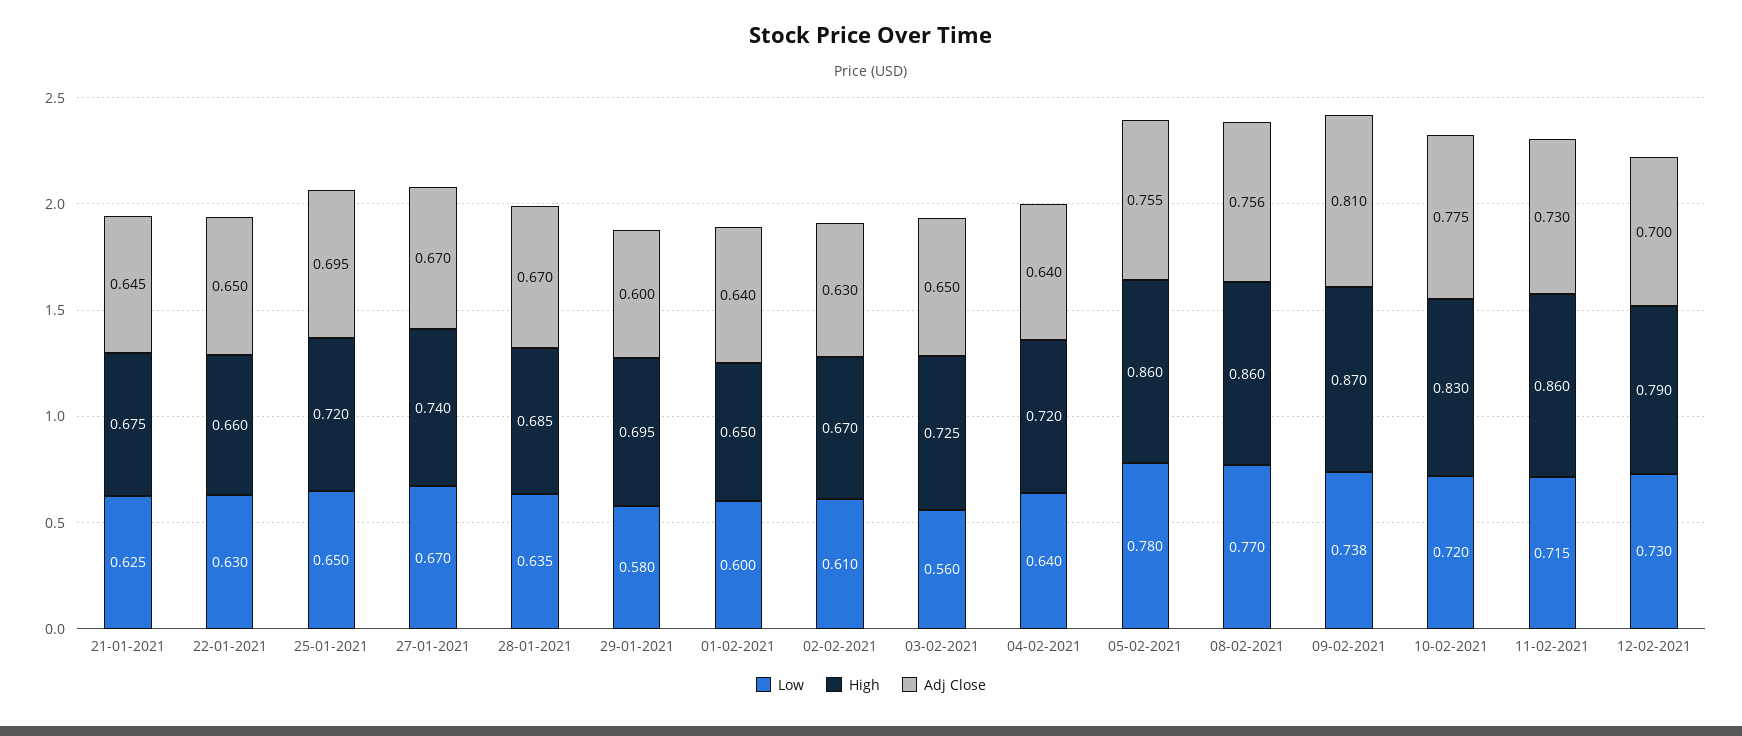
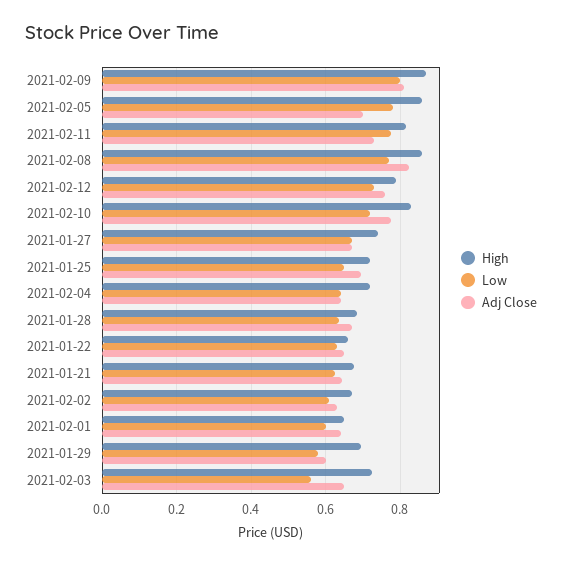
  {
    "Low": {
      "21-01-2021": 0.625,
      "22-01-2021": 0.63,
      "25-01-2021": 0.65,
      "27-01-2021": 0.67,
      "28-01-2021": 0.635,
      "29-01-2021": 0.58,
      "01-02-2021": 0.6,
      "02-02-2021": 0.61,
      "03-02-2021": 0.56,
      "04-02-2021": 0.64,
      "05-02-2021": 0.78,
      "08-02-2021": 0.77,
-     "09-02-2021": 0.738,
+     "09-02-2021": 0.8,
      "10-02-2021": 0.72,
-     "11-02-2021": 0.715,
+     "11-02-2021": 0.78,
      "12-02-2021": 0.73
    },
    "High": {
      "21-01-2021": 0.675,
      "22-01-2021": 0.66,
      "25-01-2021": 0.72,
      "27-01-2021": 0.74,
      "28-01-2021": 0.685,
      "29-01-2021": 0.695,
      "01-02-2021": 0.65,
      "02-02-2021": 0.67,
      "03-02-2021": 0.725,
      "04-02-2021": 0.72,
      "05-02-2021": 0.86,
      "08-02-2021": 0.86,
      "09-02-2021": 0.87,
      "10-02-2021": 0.83,
-     "11-02-2021": 0.86,
+     "11-02-2021": 0.82,
      "12-02-2021": 0.79
    },
    "Adj Close": {
      "21-01-2021": 0.645,
      "22-01-2021": 0.65,
      "25-01-2021": 0.695,
      "27-01-2021": 0.67,
      "28-01-2021": 0.67,
      "29-01-2021": 0.6,
      "01-02-2021": 0.64,
      "02-02-2021": 0.63,
      "03-02-2021": 0.65,
      "04-02-2021": 0.64,
-     "05-02-2021": 0.755,
+     "05-02-2021": 0.7,
-     "08-02-2021": 0.756,
+     "08-02-2021": 0.82,
      "09-02-2021": 0.81,
      "10-02-2021": 0.775,
      "11-02-2021": 0.73,
-     "12-02-2021": 0.7
+     "12-02-2021": 0.76
    }
  }

